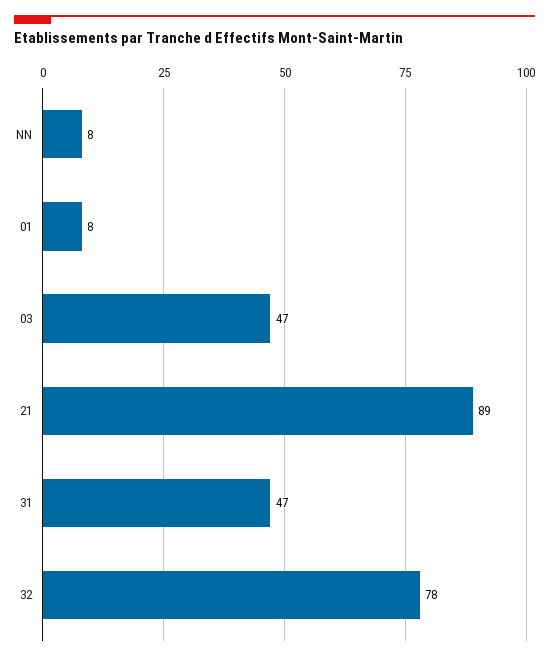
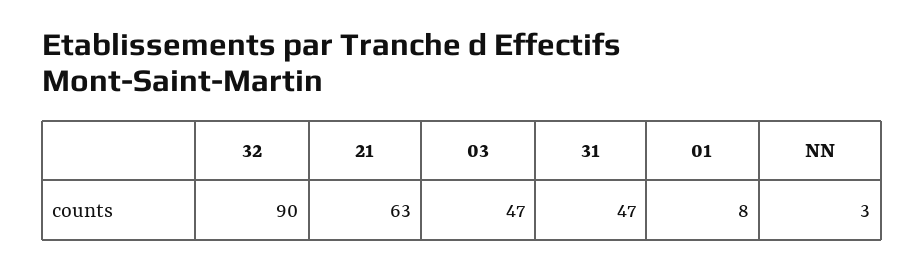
  {
-   "NN": 8,
+   "NN": 3,
    "01": 8,
    "03": 47,
-   "21": 89,
+   "21": 63,
    "31": 47,
-   "32": 78
+   "32": 90
  }

